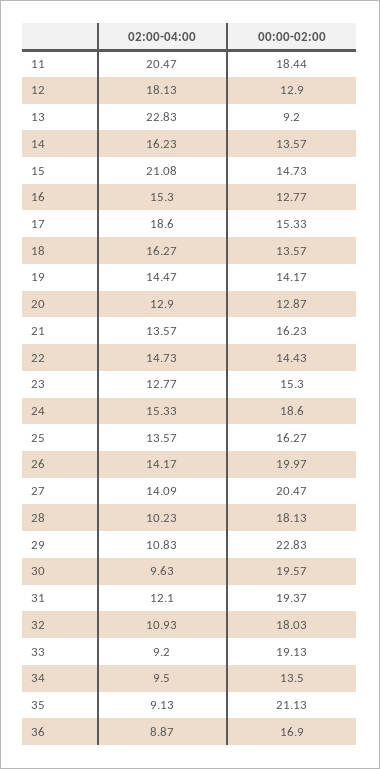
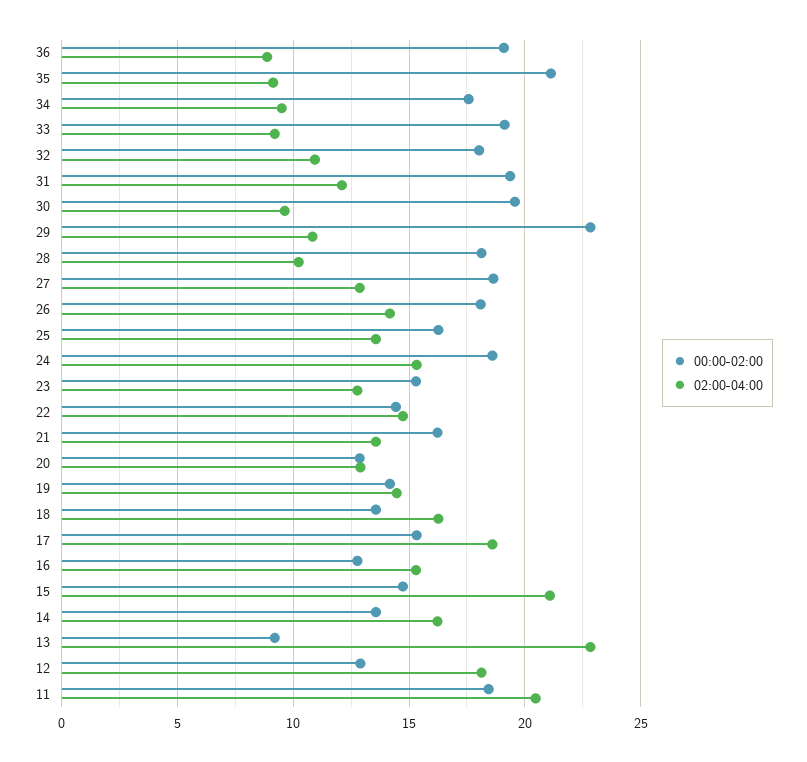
  {
    "02:00-04:00": {
      "11": 20.47,
      "12": 18.13,
      "13": 22.83,
      "14": 16.23,
      "15": 21.08,
      "16": 15.3,
      "17": 18.6,
      "18": 16.27,
      "19": 14.47,
      "20": 12.9,
      "21": 13.57,
      "22": 14.73,
      "23": 12.77,
      "24": 15.33,
      "25": 13.57,
      "26": 14.17,
-     "27": 14.09,
+     "27": 13,
      "28": 10.23,
      "29": 10.83,
      "30": 9.63,
      "31": 12.1,
      "32": 10.93,
      "33": 9.2,
      "34": 9.5,
      "35": 9.13,
      "36": 8.87
    },
    "00:00-02:00": {
      "11": 18.44,
      "12": 12.9,
      "13": 9.2,
      "14": 13.57,
      "15": 14.73,
      "16": 12.77,
      "17": 15.33,
      "18": 13.57,
      "19": 14.17,
      "20": 12.87,
      "21": 16.23,
      "22": 14.43,
      "23": 15.3,
      "24": 18.6,
      "25": 16.27,
-     "26": 19.97,
+     "26": 18,
-     "27": 20.47,
+     "27": 18.5,
      "28": 18.13,
      "29": 22.83,
      "30": 19.57,
      "31": 19.37,
      "32": 18.03,
      "33": 19.13,
-     "34": 13.5,
+     "34": 17.5,
      "35": 21.13,
-     "36": 16.9
+     "36": 19
    }
  }

